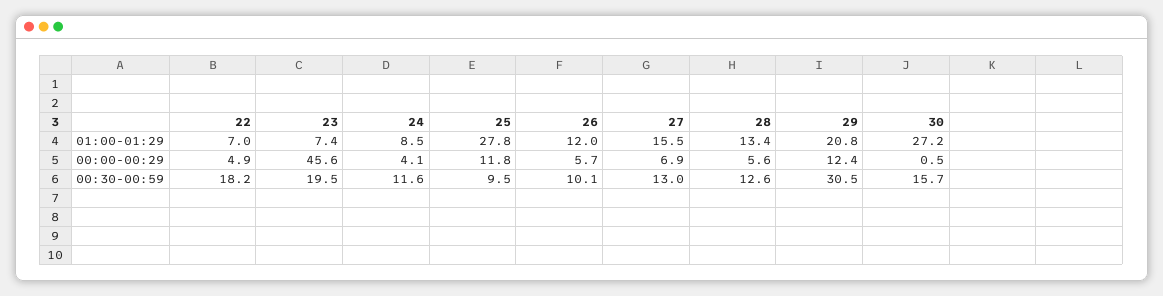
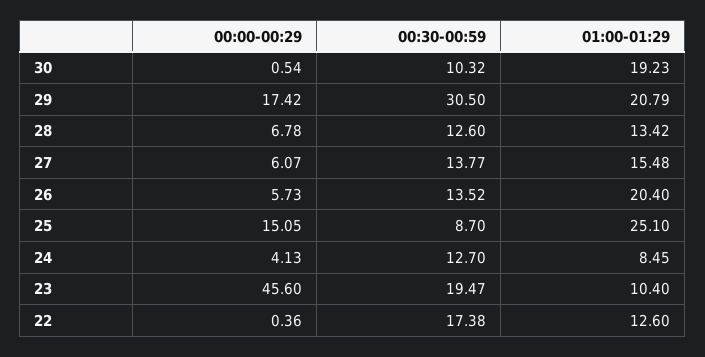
  {
    "22": {
-     "01:00-01:29": 7,
+     "01:00-01:29": 12.6,
-     "00:00-00:29": 4.9,
+     "00:00-00:29": 0.36,
-     "00:30-00:59": 18.2
+     "00:30-00:59": 17.38
    },
    "23": {
-     "01:00-01:29": 7.4,
+     "01:00-01:29": 10.4,
      "00:00-00:29": 45.6,
      "00:30-00:59": 19.47
    },
    "24": {
      "01:00-01:29": 8.45,
      "00:00-00:29": 4.13,
-     "00:30-00:59": 11.6
+     "00:30-00:59": 12.7
    },
    "25": {
-     "01:00-01:29": 27.8,
+     "01:00-01:29": 25.1,
-     "00:00-00:29": 11.8,
+     "00:00-00:29": 15.05,
-     "00:30-00:59": 9.5
+     "00:30-00:59": 8.7
    },
    "26": {
-     "01:00-01:29": 12,
+     "01:00-01:29": 20.4,
      "00:00-00:29": 5.73,
-     "00:30-00:59": 10.1
+     "00:30-00:59": 13.52
    },
    "27": {
      "01:00-01:29": 15.48,
-     "00:00-00:29": 6.9,
+     "00:00-00:29": 6.07,
-     "00:30-00:59": 13
+     "00:30-00:59": 13.77
    },
    "28": {
      "01:00-01:29": 13.42,
-     "00:00-00:29": 5.6,
+     "00:00-00:29": 6.78,
      "00:30-00:59": 12.6
    },
    "29": {
      "01:00-01:29": 20.79,
-     "00:00-00:29": 12.4,
+     "00:00-00:29": 17.42,
      "00:30-00:59": 30.5
    },
    "30": {
-     "01:00-01:29": 27.2,
+     "01:00-01:29": 19.23,
      "00:00-00:29": 0.54,
-     "00:30-00:59": 15.7
+     "00:30-00:59": 10.32
    }
  }

